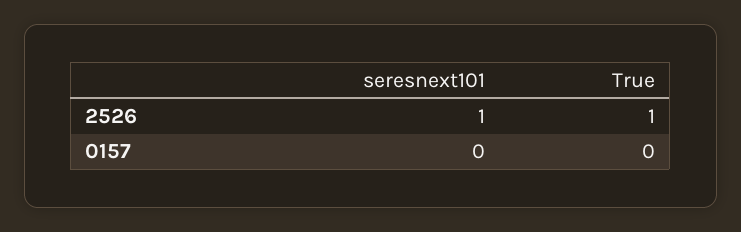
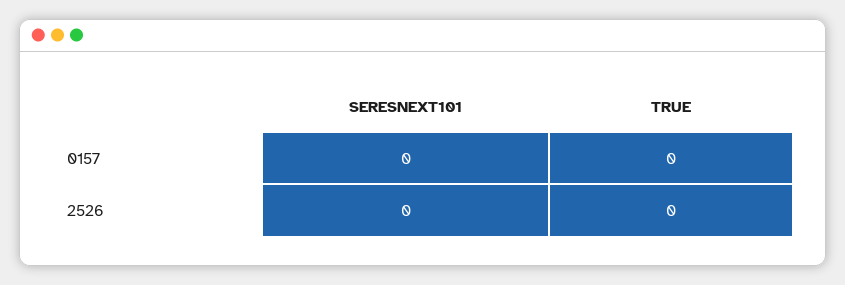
  {
    "seresnext101": {
-     "2526": 1,
+     "2526": 0,
      "0157": 0
    },
    "True": {
-     "2526": 1,
+     "2526": 0,
      "0157": 0
    }
  }

